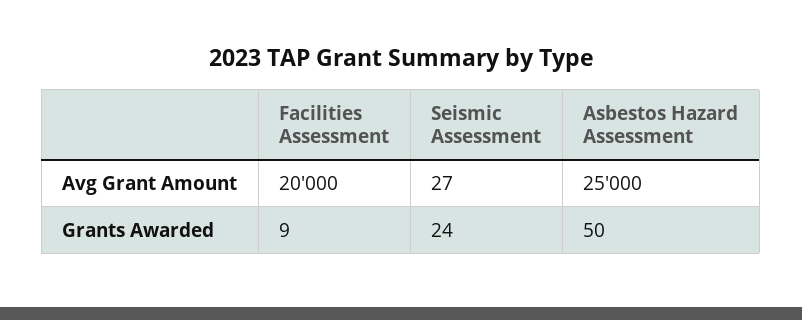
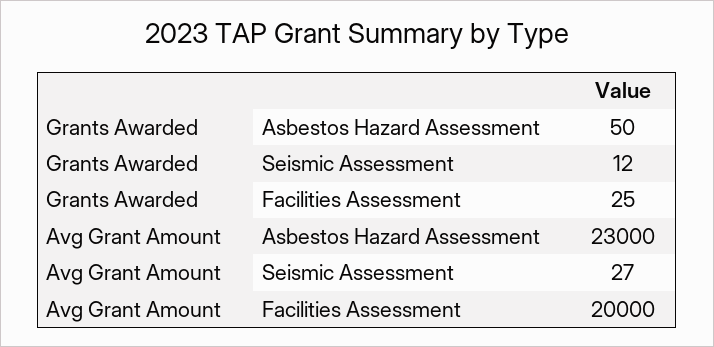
  {
    "Facilities Assessment": {
      "Avg Grant Amount": 20000,
-     "Grants Awarded": 9
+     "Grants Awarded": 25
    },
    "Seismic Assessment": {
      "Avg Grant Amount": 27,
-     "Grants Awarded": 24
+     "Grants Awarded": 12
    },
    "Asbestos Hazard Assessment": {
-     "Avg Grant Amount": 25000,
+     "Avg Grant Amount": 23000,
      "Grants Awarded": 50
    }
  }

